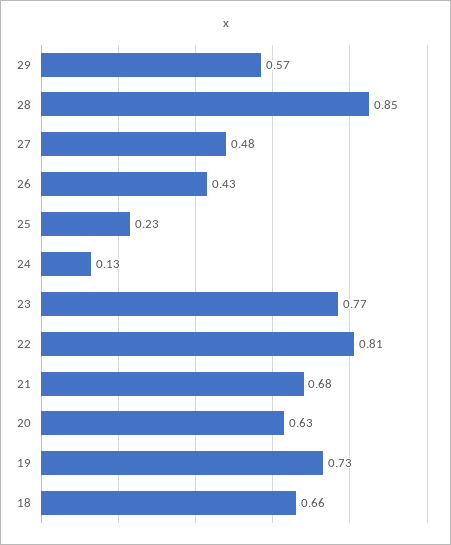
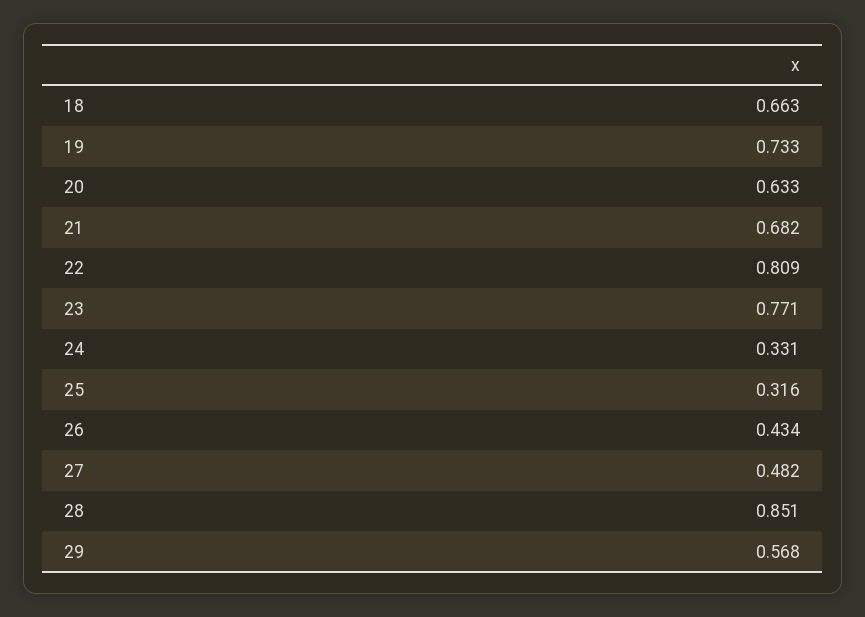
  {
    "29": 0.568,
    "28": 0.851,
    "27": 0.482,
    "26": 0.434,
-   "25": 0.23,
+   "25": 0.316,
-   "24": 0.13,
+   "24": 0.331,
    "23": 0.771,
    "22": 0.809,
    "21": 0.682,
    "20": 0.633,
    "19": 0.733,
    "18": 0.663
  }

